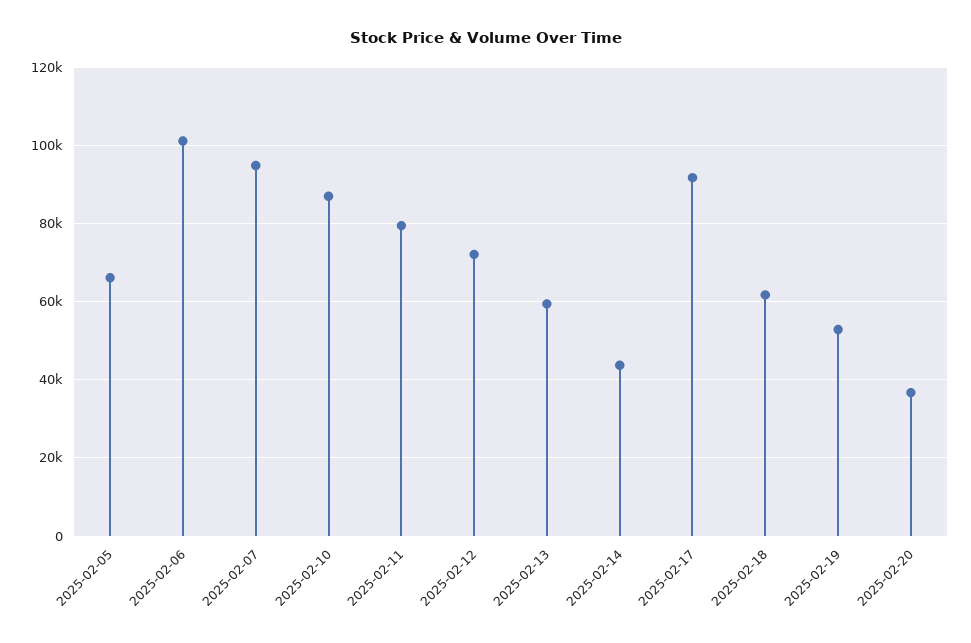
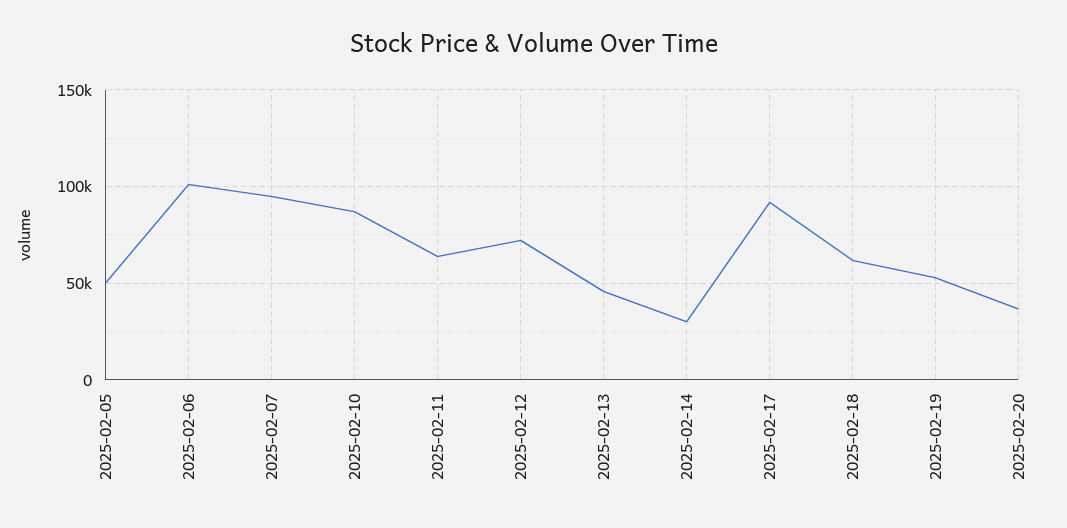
  {
-   "2025-02-05": 66000,
+   "2025-02-05": 50000,
    "2025-02-06": 102000,
    "2025-02-07": 94000,
    "2025-02-10": 86000,
-   "2025-02-11": 80000,
+   "2025-02-11": 65000,
    "2025-02-12": 72000,
-   "2025-02-13": 60000,
+   "2025-02-13": 45000,
-   "2025-02-14": 44000,
+   "2025-02-14": 30000,
    "2025-02-17": 92000,
    "2025-02-18": 62000,
    "2025-02-19": 52000,
    "2025-02-20": 36000
  }

